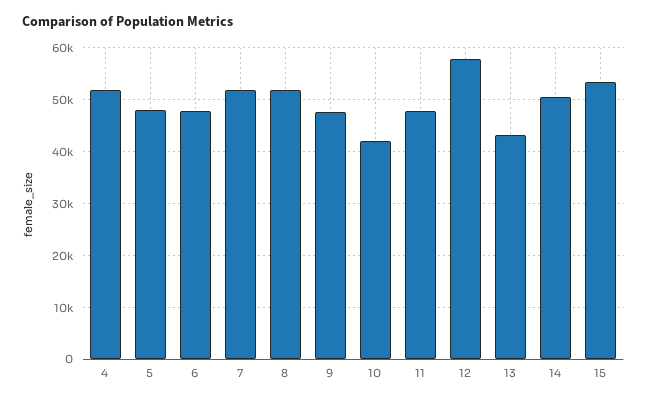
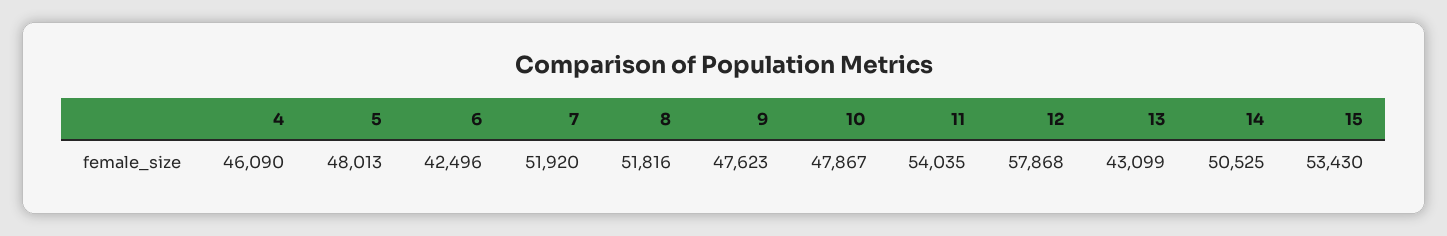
  {
-   "4": 52000,
+   "4": 46090,
    "5": 48013,
-   "6": 48000,
+   "6": 42496,
    "7": 51920,
    "8": 51816,
    "9": 47623,
-   "10": 42000,
+   "10": 47867,
-   "11": 48000,
+   "11": 54035,
    "12": 57868,
    "13": 43099,
    "14": 50525,
    "15": 53430
  }

